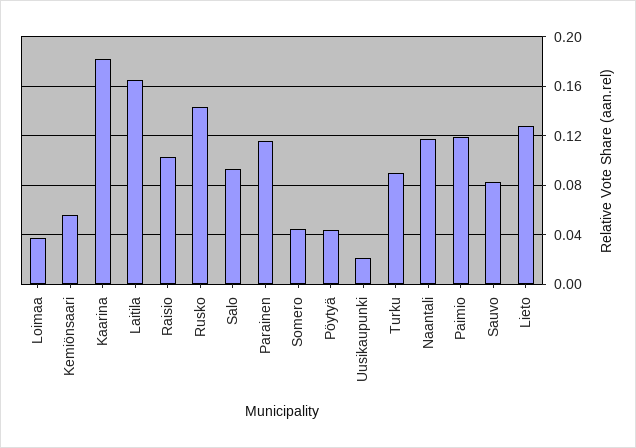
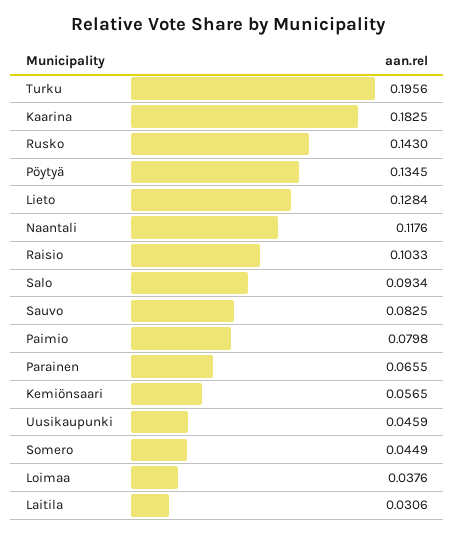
  {
    "Loimaa": 0.0376,
    "Kemiönsaari": 0.0565,
    "Kaarina": 0.1825,
-   "Laitila": 0.165,
+   "Laitila": 0.0306,
    "Raisio": 0.1033,
    "Rusko": 0.143,
    "Salo": 0.0934,
-   "Parainen": 0.115,
+   "Parainen": 0.0655,
    "Somero": 0.0449,
-   "Pöytyä": 0.045,
+   "Pöytyä": 0.1345,
-   "Uusikaupunki": 0.02,
+   "Uusikaupunki": 0.0459,
-   "Turku": 0.09,
+   "Turku": 0.1956,
    "Naantali": 0.1176,
-   "Paimio": 0.12,
+   "Paimio": 0.0798,
    "Sauvo": 0.0825,
    "Lieto": 0.1284
  }

